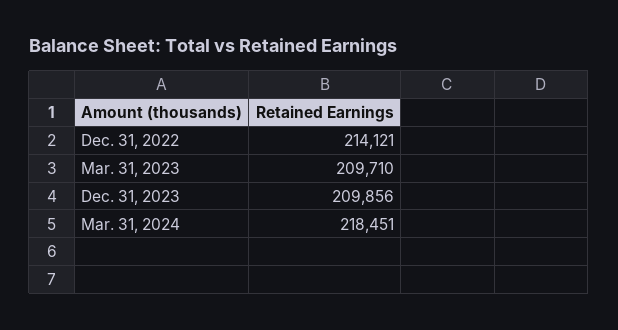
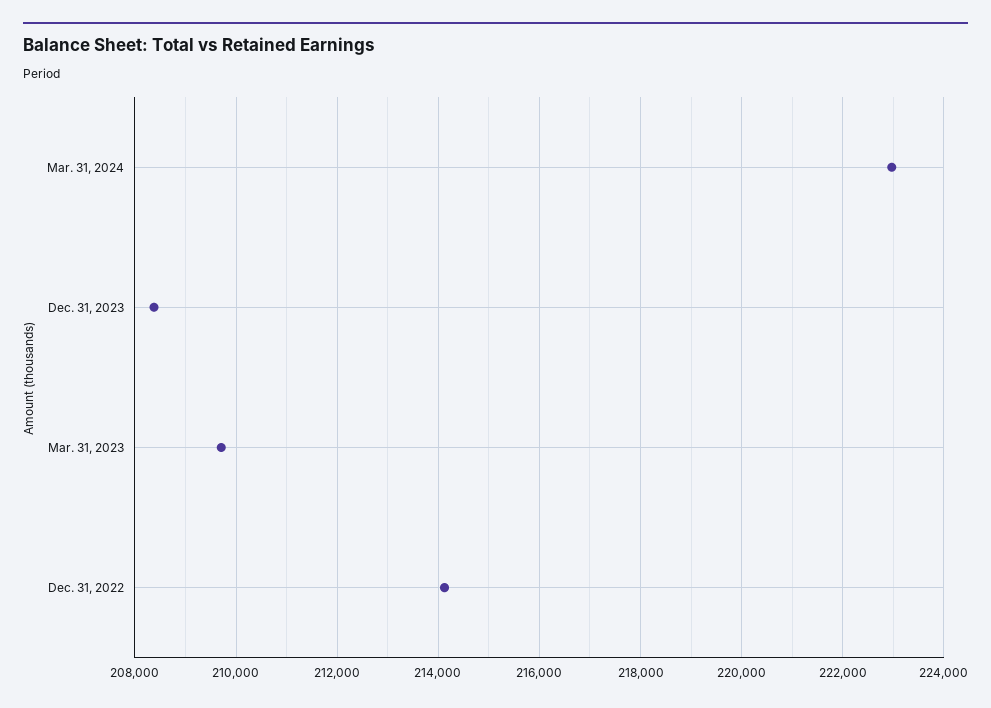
  {
    "Dec. 31, 2022": 214121,
    "Mar. 31, 2023": 209710,
-   "Dec. 31, 2023": 209856,
+   "Dec. 31, 2023": 208400,
-   "Mar. 31, 2024": 218451
+   "Mar. 31, 2024": 223000
  }

